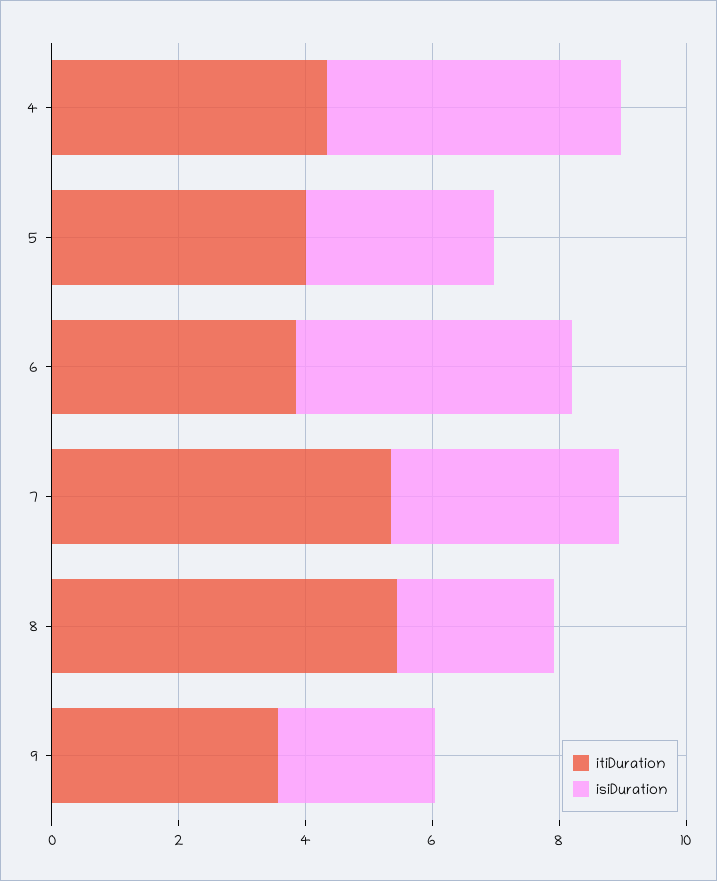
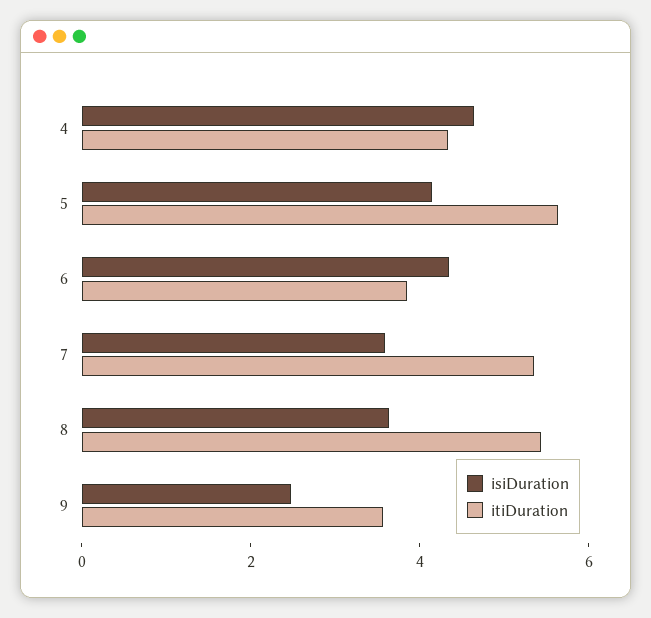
  {
    "itiDuration": {
      "4": 4.5,
-     "5": 4,
+     "5": 5.5,
      "6": 4,
      "7": 5.5,
      "8": 5.5,
      "9": 3.5
    },
    "isiDuration": {
      "4": 4.5,
-     "5": 3,
+     "5": 4,
      "6": 4.5,
      "7": 3.5,
-     "8": 2.5,
+     "8": 3.5,
      "9": 2.5
    }
  }

